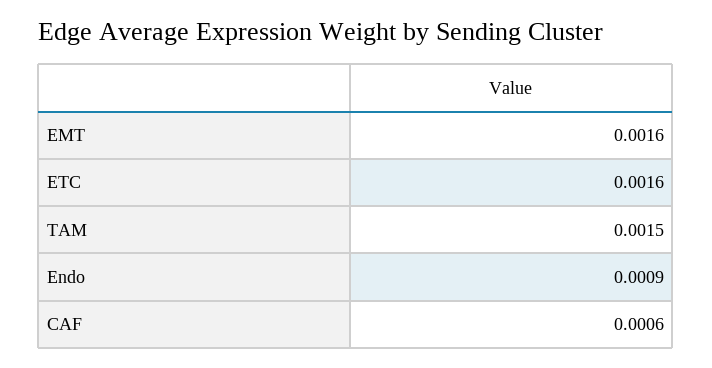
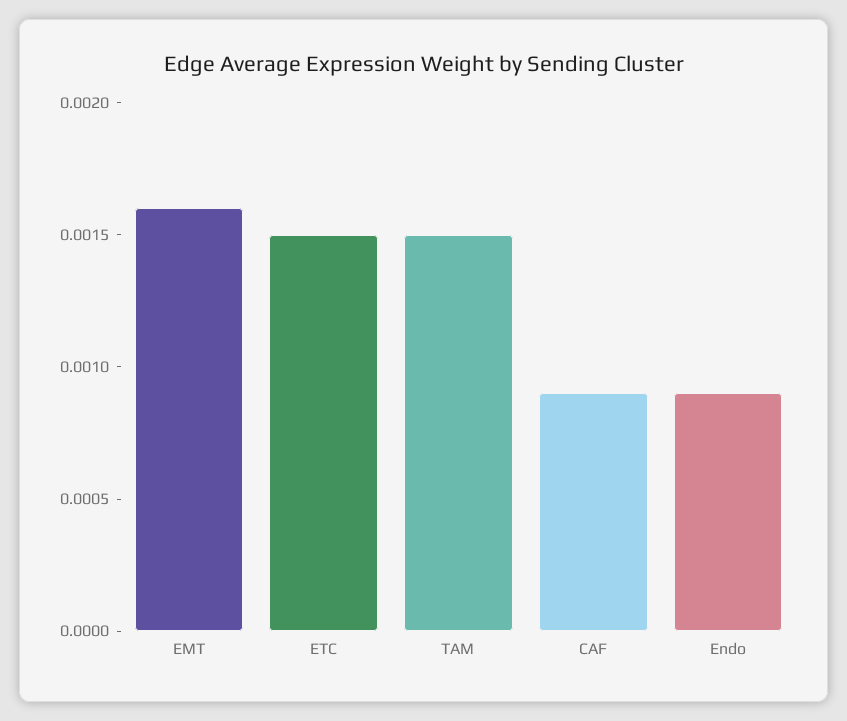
  {
    "EMT": 0.0016,
-   "ETC": 0.0016,
+   "ETC": 0.0015,
    "TAM": 0.0015,
    "Endo": 0.0009,
-   "CAF": 0.0006
+   "CAF": 0.0009
  }

